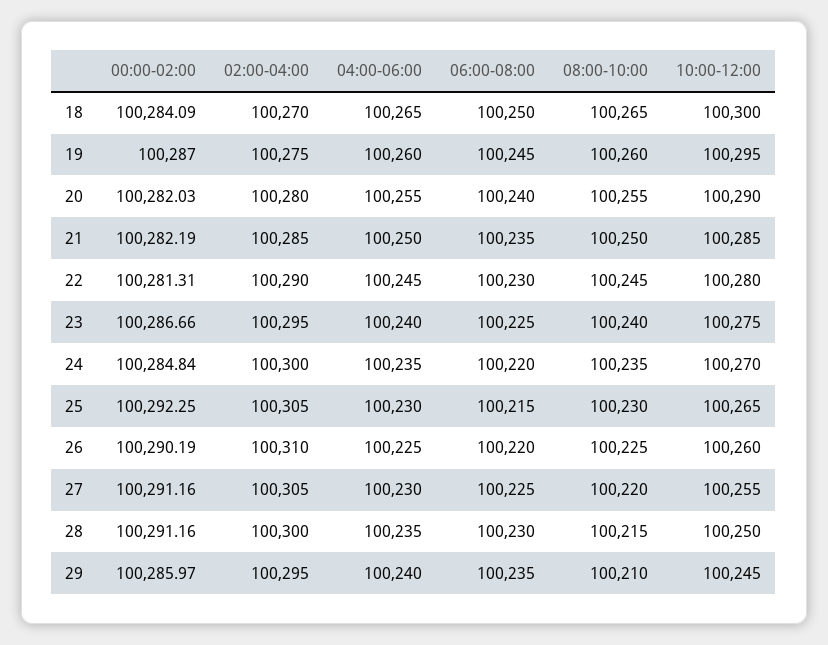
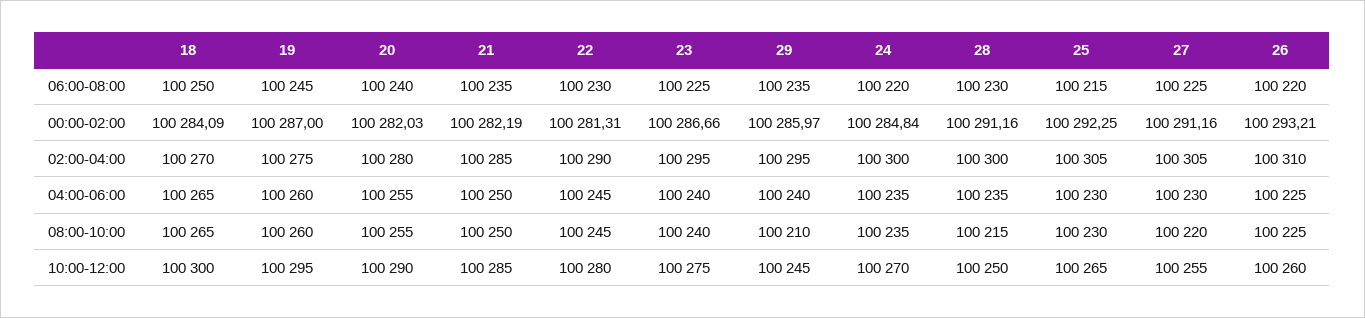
  {
    "00:00-02:00": {
      "18": 100284.09,
      "19": 100287,
      "20": 100282.03,
      "21": 100282.19,
      "22": 100281.31,
      "23": 100286.66,
      "24": 100284.84,
      "25": 100292.25,
-     "26": 100290.19,
+     "26": 100293.21,
      "27": 100291.16,
      "28": 100291.16,
      "29": 100285.97
    },
    "02:00-04:00": {
      "18": 100270,
      "19": 100275,
      "20": 100280,
      "21": 100285,
      "22": 100290,
      "23": 100295,
      "24": 100300,
      "25": 100305,
      "26": 100310,
      "27": 100305,
      "28": 100300,
      "29": 100295
    },
    "04:00-06:00": {
      "18": 100265,
      "19": 100260,
      "20": 100255,
      "21": 100250,
      "22": 100245,
      "23": 100240,
      "24": 100235,
      "25": 100230,
      "26": 100225,
      "27": 100230,
      "28": 100235,
      "29": 100240
    },
    "06:00-08:00": {
      "18": 100250,
      "19": 100245,
      "20": 100240,
      "21": 100235,
      "22": 100230,
      "23": 100225,
      "24": 100220,
      "25": 100215,
      "26": 100220,
      "27": 100225,
      "28": 100230,
      "29": 100235
    },
    "08:00-10:00": {
      "18": 100265,
      "19": 100260,
      "20": 100255,
      "21": 100250,
      "22": 100245,
      "23": 100240,
      "24": 100235,
      "25": 100230,
      "26": 100225,
      "27": 100220,
      "28": 100215,
      "29": 100210
    },
    "10:00-12:00": {
      "18": 100300,
      "19": 100295,
      "20": 100290,
      "21": 100285,
      "22": 100280,
      "23": 100275,
      "24": 100270,
      "25": 100265,
      "26": 100260,
      "27": 100255,
      "28": 100250,
      "29": 100245
    }
  }

